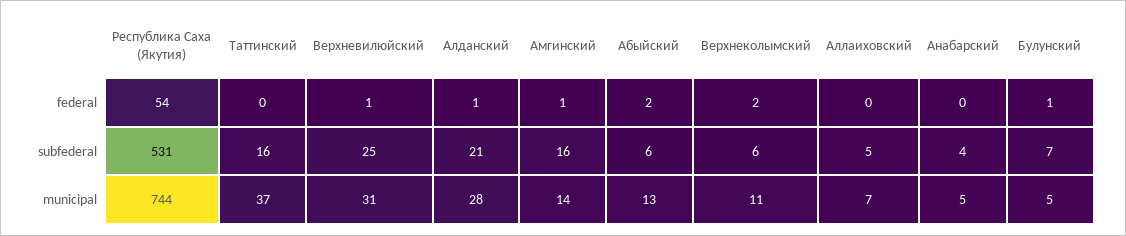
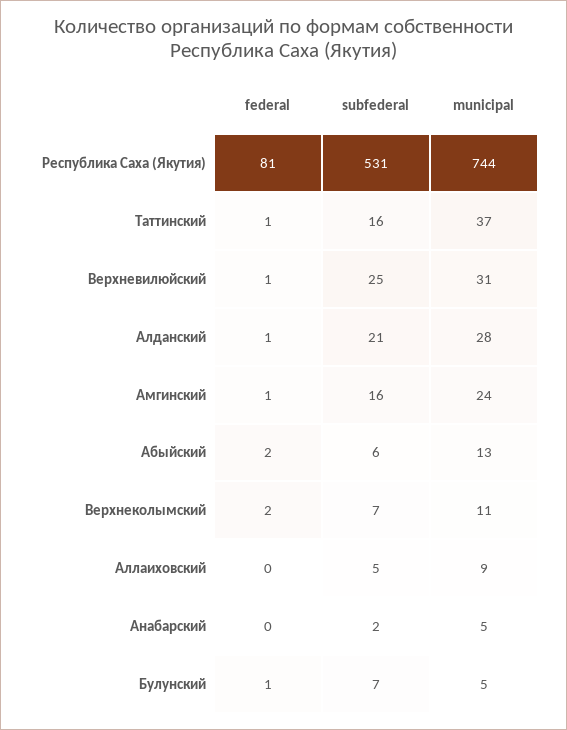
  {
    "Республика Саха (Якутия)": {
-     "federal": 54,
+     "federal": 81,
      "subfederal": 531,
      "municipal": 744
    },
    "Таттинский": {
-     "federal": 0,
+     "federal": 1,
      "subfederal": 16,
      "municipal": 37
    },
    "Верхневилюйский": {
      "federal": 1,
      "subfederal": 25,
      "municipal": 31
    },
    "Алданский": {
      "federal": 1,
      "subfederal": 21,
      "municipal": 28
    },
    "Амгинский": {
      "federal": 1,
      "subfederal": 16,
-     "municipal": 14
+     "municipal": 24
    },
    "Абыйский": {
      "federal": 2,
      "subfederal": 6,
      "municipal": 13
    },
    "Верхнеколымский": {
      "federal": 2,
-     "subfederal": 6,
+     "subfederal": 7,
      "municipal": 11
    },
    "Аллаиховский": {
      "federal": 0,
      "subfederal": 5,
-     "municipal": 7
+     "municipal": 9
    },
    "Анабарский": {
      "federal": 0,
-     "subfederal": 4,
+     "subfederal": 2,
      "municipal": 5
    },
    "Булунский": {
      "federal": 1,
      "subfederal": 7,
      "municipal": 5
    }
  }

